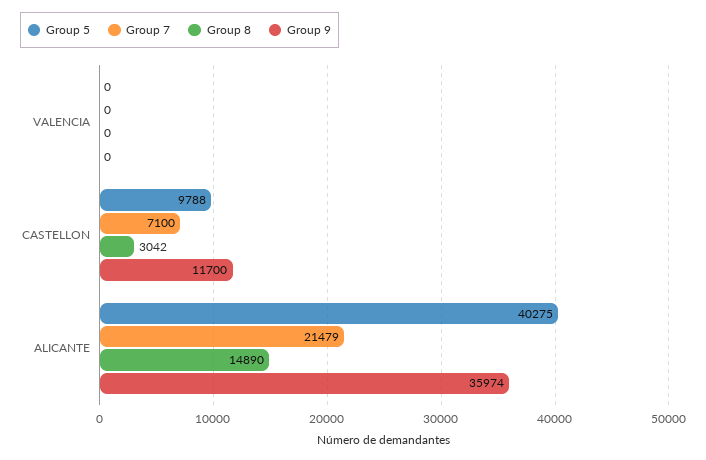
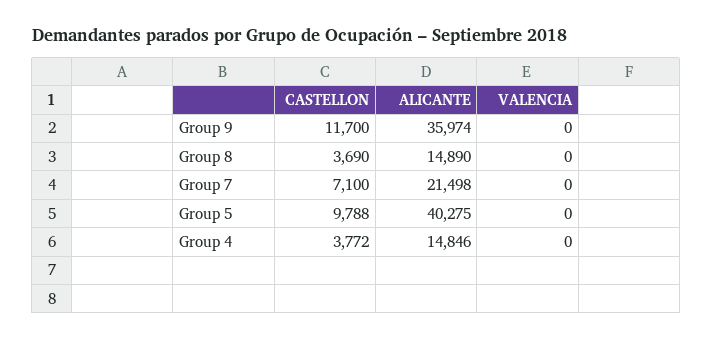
  {
    "Group 5": {
      "VALENCIA": 0,
      "CASTELLON": 9788,
      "ALICANTE": 40275
    },
    "Group 7": {
      "VALENCIA": 0,
      "CASTELLON": 7100,
-     "ALICANTE": 21479
+     "ALICANTE": 21498
    },
    "Group 8": {
      "VALENCIA": 0,
-     "CASTELLON": 3042,
+     "CASTELLON": 3690,
      "ALICANTE": 14890
    },
    "Group 9": {
      "VALENCIA": 0,
      "CASTELLON": 11700,
      "ALICANTE": 35974
-   }
+   },
+   "Group 4": {
+     "CASTELLON": 3772,
+     "ALICANTE": 14846,
+     "VALENCIA": 0
+   }
  }

